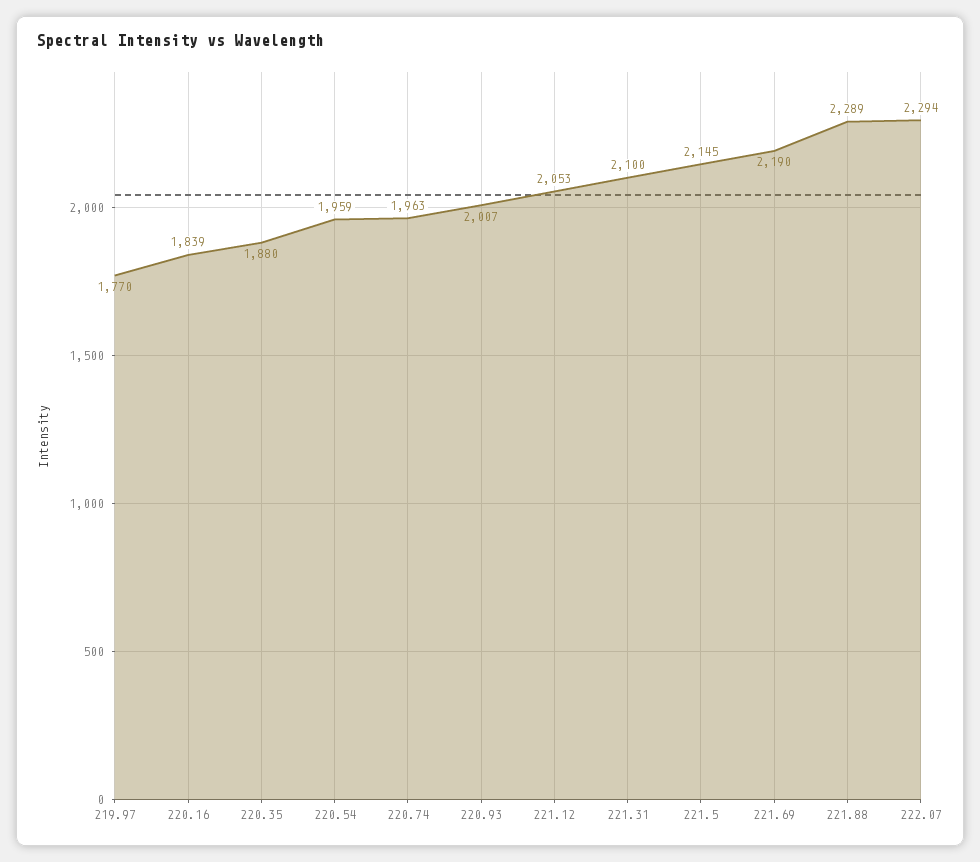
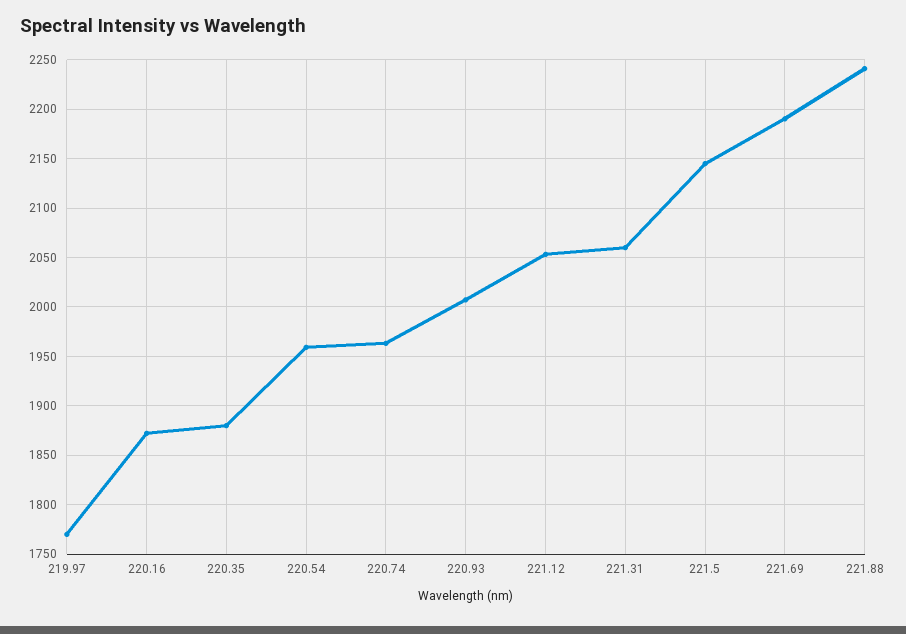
  {
    "219.97": 1770,
-   "220.16": 1839,
+   "220.16": 1870,
    "220.35": 1880,
    "220.54": 1959,
    "220.74": 1963,
    "220.93": 2007,
    "221.12": 2053,
-   "221.31": 2100,
+   "221.31": 2060,
    "221.5": 2145,
    "221.69": 2190,
-   "221.88": 2289,
+   "221.88": 2240
-   "222.07": 2294
  }

